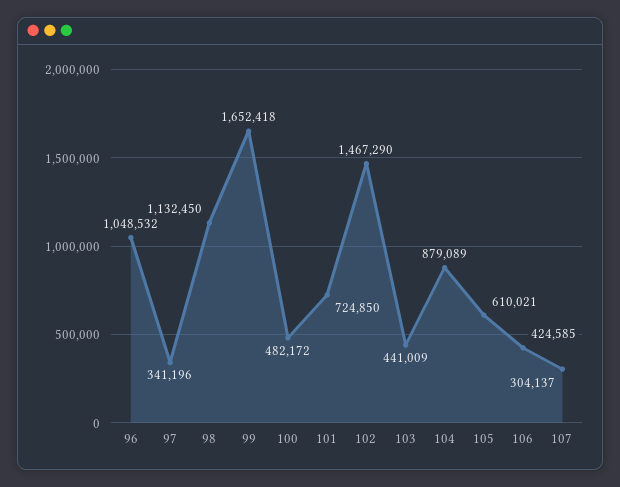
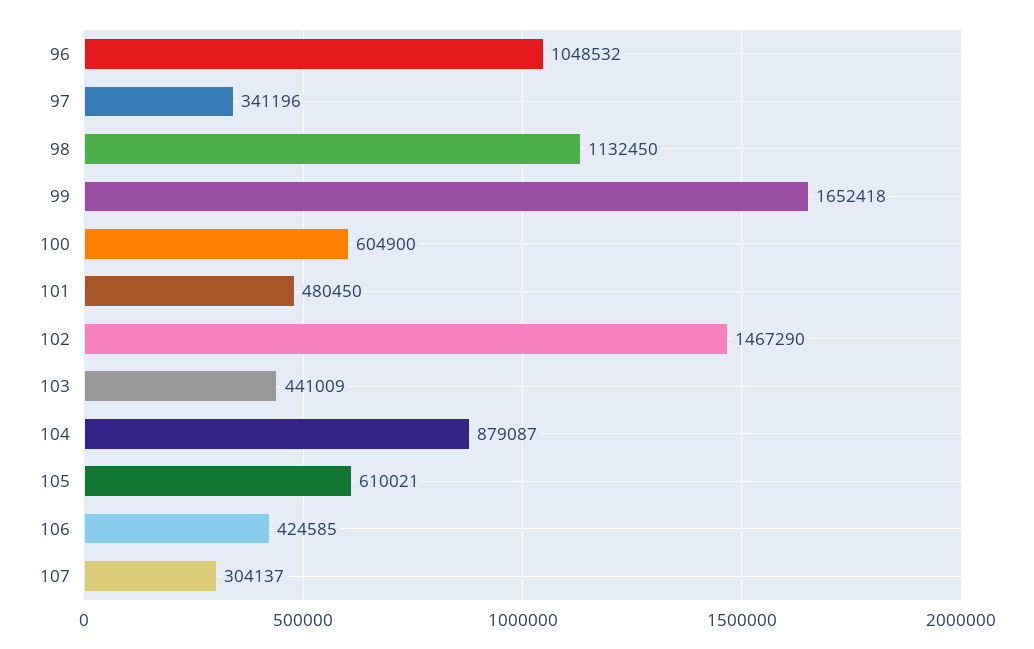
  {
    "96": 1048532,
    "97": 341196,
    "98": 1132450,
    "99": 1652418,
-   "100": 482172,
+   "100": 604900,
-   "101": 724850,
+   "101": 480450,
    "102": 1467290,
    "103": 441009,
-   "104": 879089,
+   "104": 879087,
    "105": 610021,
    "106": 424585,
    "107": 304137
  }

